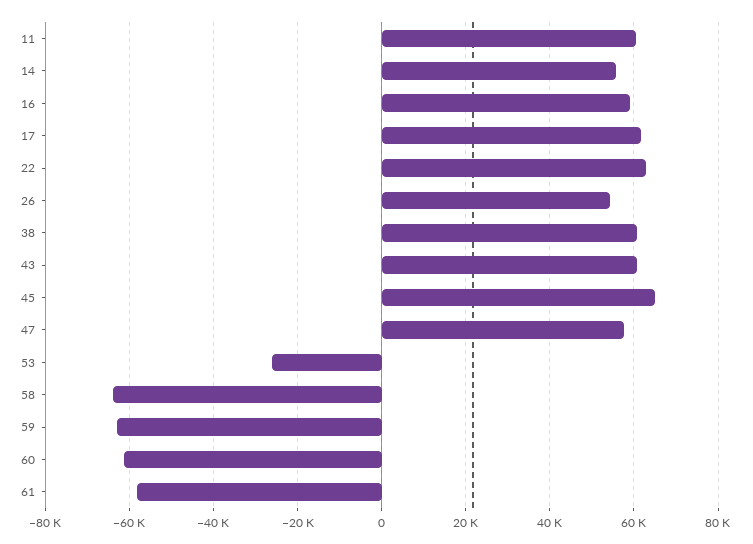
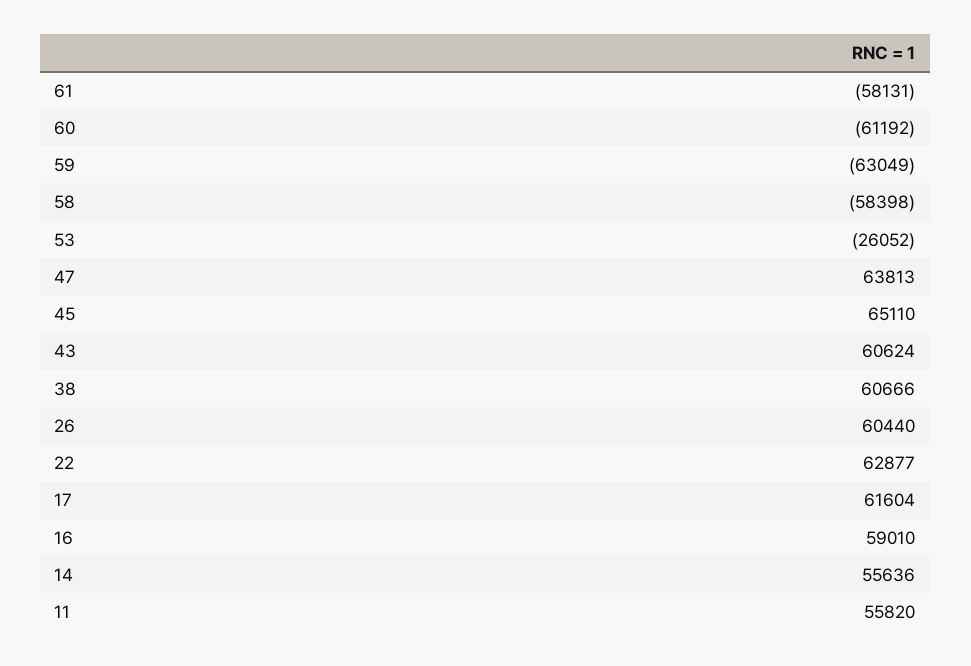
  {
-   "11": 60000,
+   "11": 55820,
    "14": 55636,
    "16": 59010,
    "17": 61604,
    "22": 62877,
-   "26": 54000,
+   "26": 60440,
    "38": 60666,
    "43": 60624,
    "45": 65110,
-   "47": 58000,
+   "47": 63813,
    "53": -26052,
-   "58": -64000,
+   "58": -58398,
    "59": -63049,
    "60": -61192,
    "61": -58131
  }

